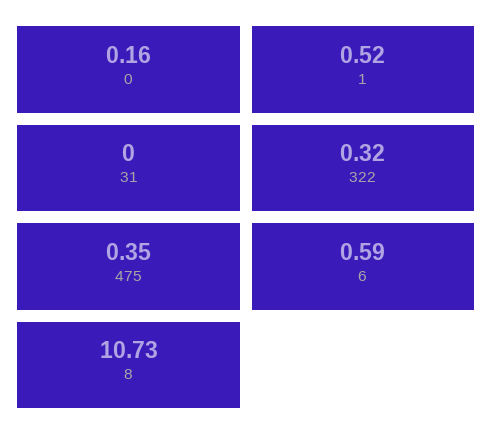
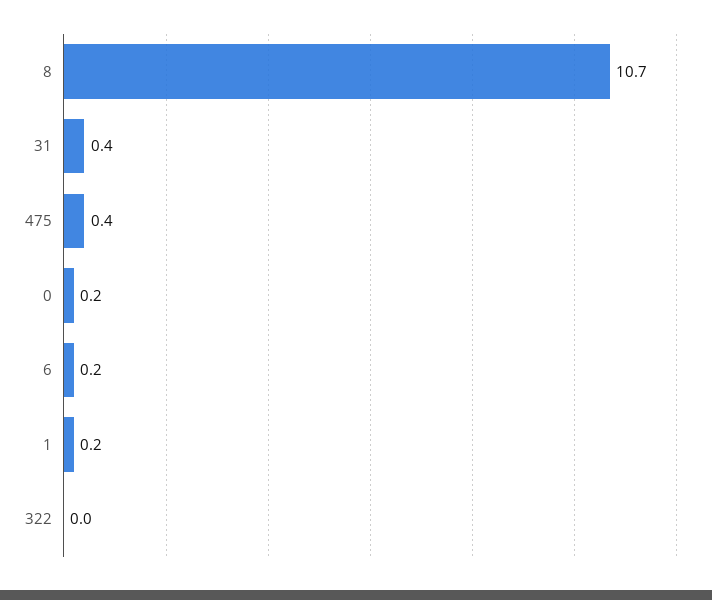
  {
    "0": 0.16,
-   "1": 0.52,
+   "1": 0.2,
-   "31": 0,
+   "31": 0.4,
-   "322": 0.32,
+   "322": 0,
    "475": 0.35,
-   "6": 0.59,
+   "6": 0.2,
    "8": 10.73
  }

